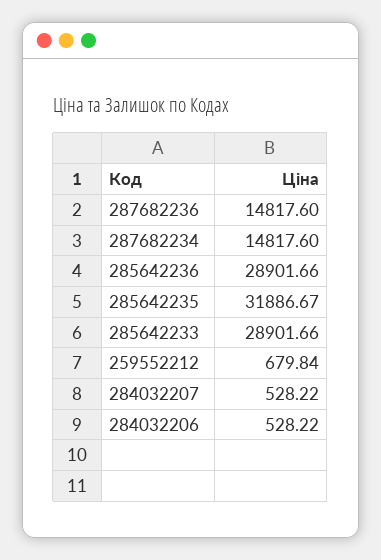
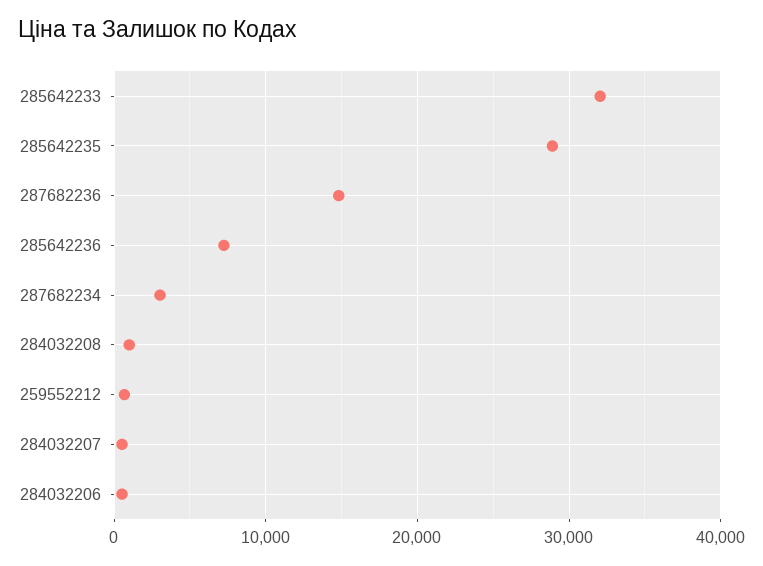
  {
    "287682236": 14817.6,
-   "287682234": 14817.6,
+   "287682234": 3000,
-   "285642236": 28901.66,
+   "285642236": 7000,
-   "285642235": 31886.67,
+   "285642235": 29000,
-   "285642233": 28901.66,
+   "285642233": 32000,
    "259552212": 679.84,
    "284032207": 528.22,
-   "284032206": 528.22
+   "284032206": 528.22,
+   "284032208": 1000
  }

